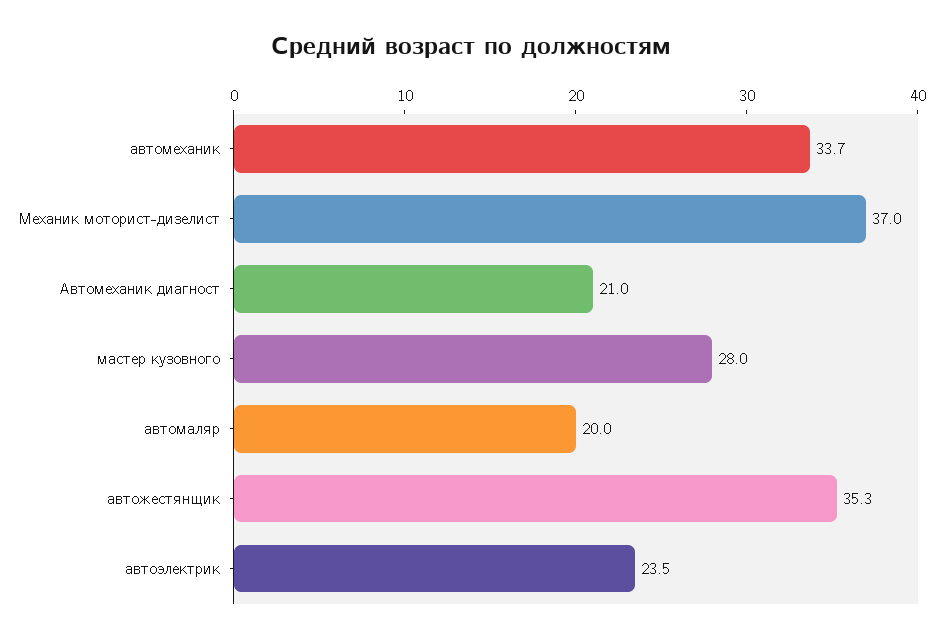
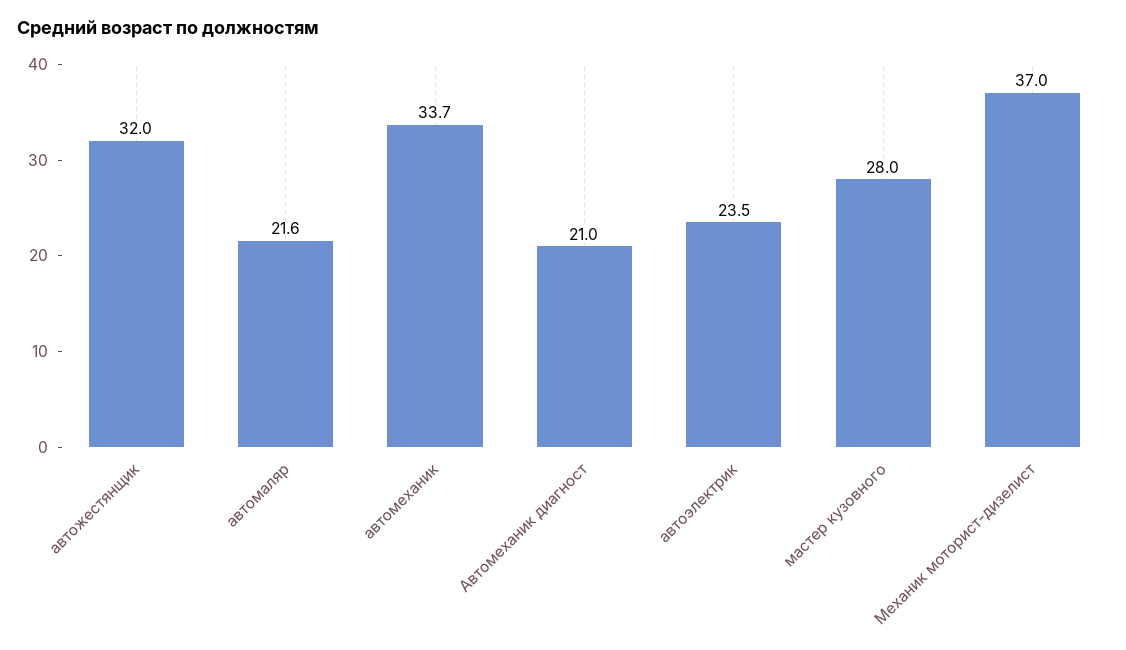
  {
    "автомеханик": 33.7,
    "Механик моторист-дизелист": 37,
    "Автомеханик диагност": 21,
    "мастер кузовного": 28,
-   "автомаляр": 20,
+   "автомаляр": 21.6,
-   "автожестянщик": 35.3,
+   "автожестянщик": 32,
    "автоэлектрик": 23.5
  }

